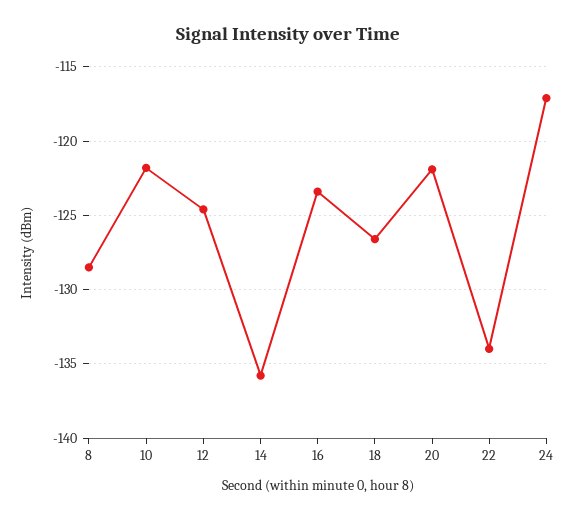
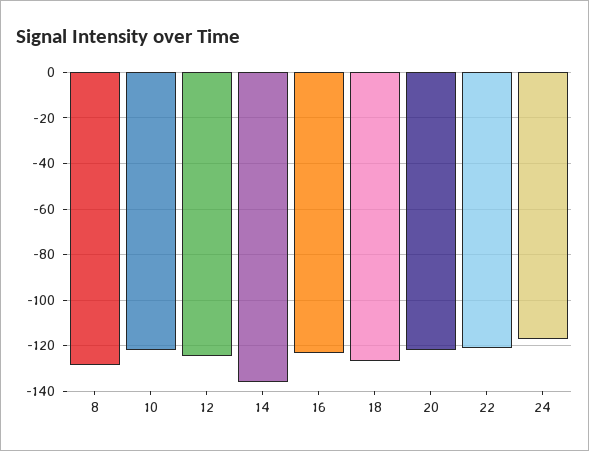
  {
    "8": -128.5,
    "10": -122,
    "12": -124.5,
    "14": -136,
    "16": -123.5,
    "18": -126.5,
    "20": -122,
-   "22": -134,
+   "22": -120,
    "24": -117
  }

